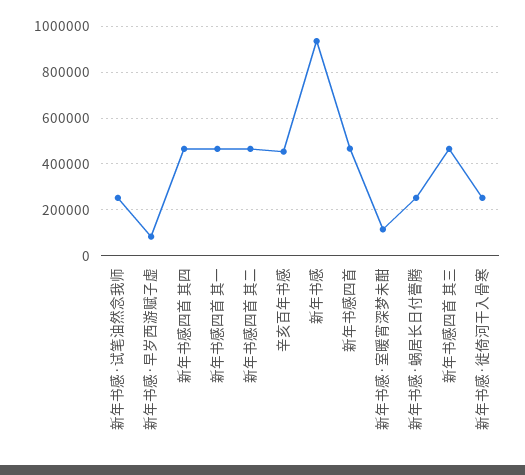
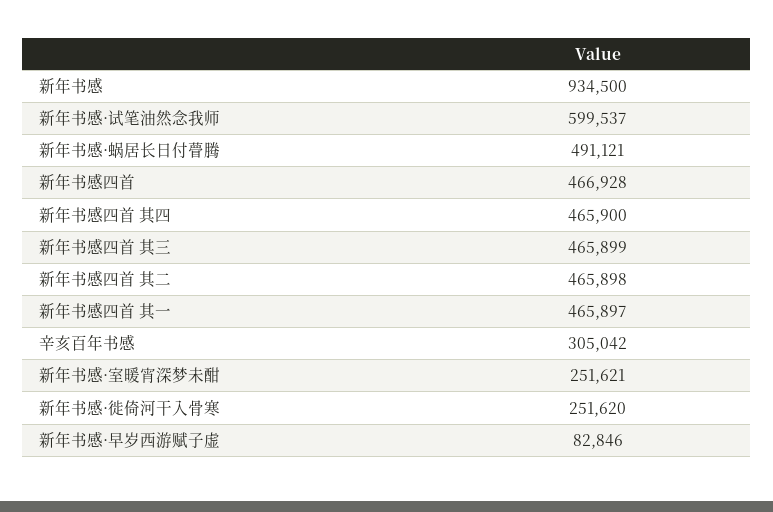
  {
-   "新年书感·试笔油然念我师": 250000,
+   "新年书感·试笔油然念我师": 599537,
    "新年书感·早岁西游赋子虚": 82846,
    "新年书感四首 其四": 465900,
    "新年书感四首 其一": 465897,
    "新年书感四首 其二": 465898,
-   "辛亥百年书感": 450000,
+   "辛亥百年书感": 305042,
    "新年书感": 934500,
    "新年书感四首": 466928,
-   "新年书感·室暖宵深梦未酣": 100000,
+   "新年书感·室暖宵深梦未酣": 251621,
-   "新年书感·蜗居长日付瞢腾": 250000,
+   "新年书感·蜗居长日付瞢腾": 491121,
    "新年书感四首 其三": 465899,
    "新年书感·徙倚河干入骨寒": 251620
  }

